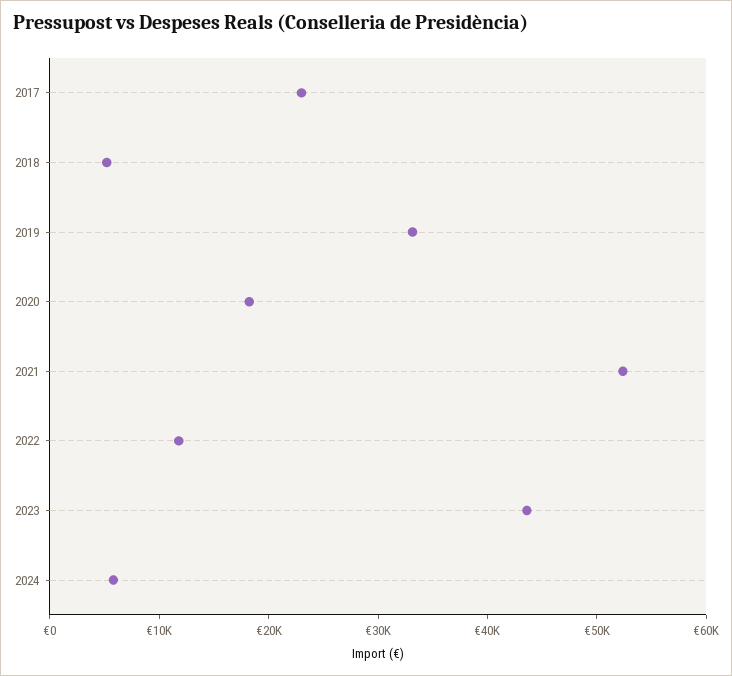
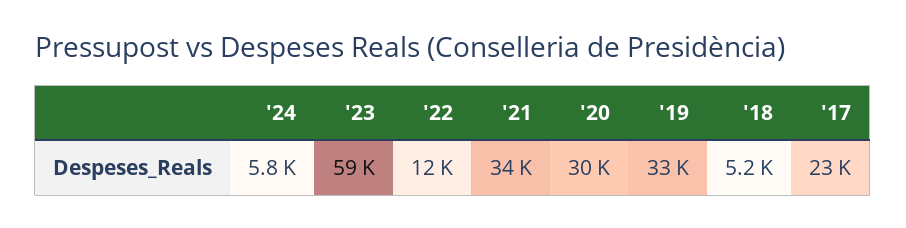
  {
    "2017": 23000,
    "2018": 5200,
    "2019": 33000,
-   "2020": 18000,
+   "2020": 30000,
-   "2021": 52000,
+   "2021": 34000,
    "2022": 12000,
-   "2023": 44000,
+   "2023": 59000,
    "2024": 5800
  }

